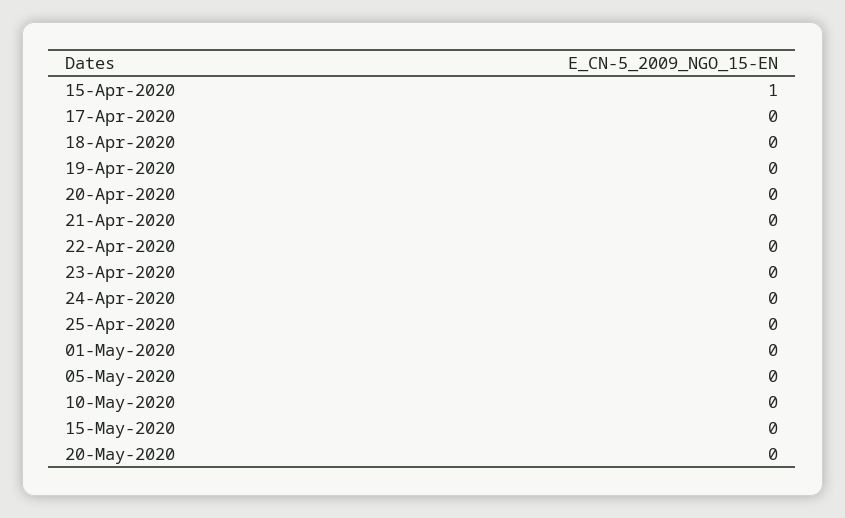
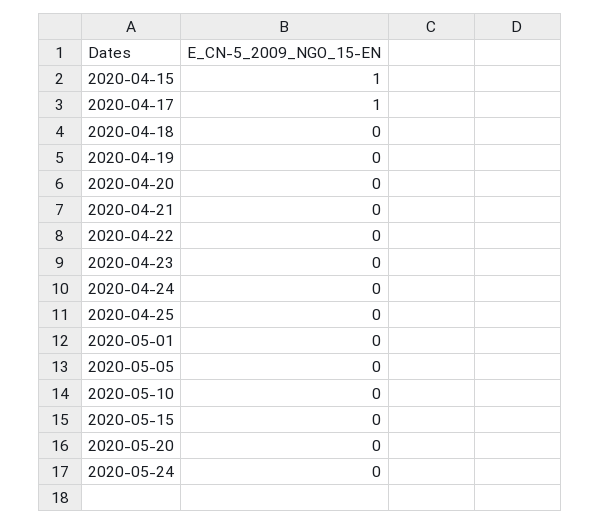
  {
    "15-Apr-2020": 1,
-   "17-Apr-2020": 0,
+   "17-Apr-2020": 1,
    "18-Apr-2020": 0,
    "19-Apr-2020": 0,
    "20-Apr-2020": 0,
    "21-Apr-2020": 0,
    "22-Apr-2020": 0,
    "23-Apr-2020": 0,
    "24-Apr-2020": 0,
    "25-Apr-2020": 0,
    "01-May-2020": 0,
    "05-May-2020": 0,
    "10-May-2020": 0,
    "15-May-2020": 0,
-   "20-May-2020": 0
+   "20-May-2020": 0,
+   "2020-05-24": 0
  }

